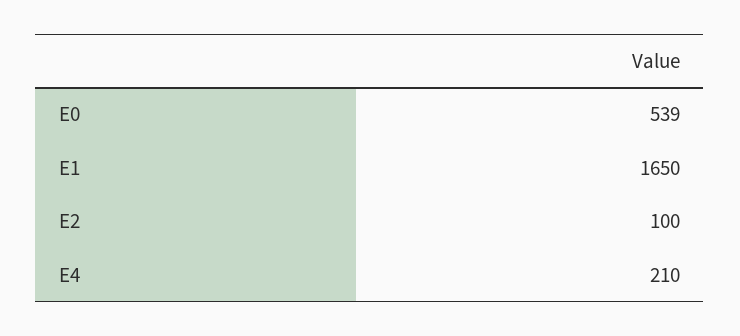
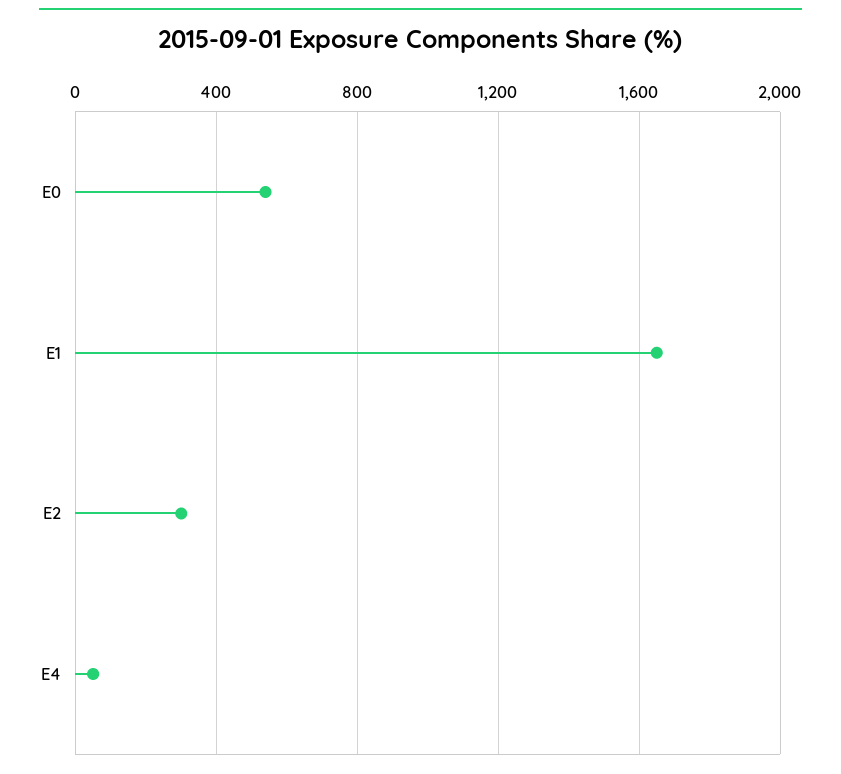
  {
    "E0": 539,
    "E1": 1650,
-   "E2": 100,
+   "E2": 300,
-   "E4": 210
+   "E4": 50
  }

